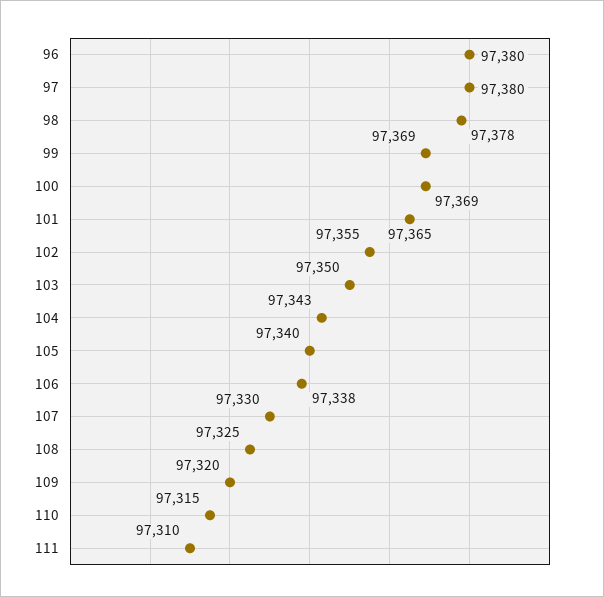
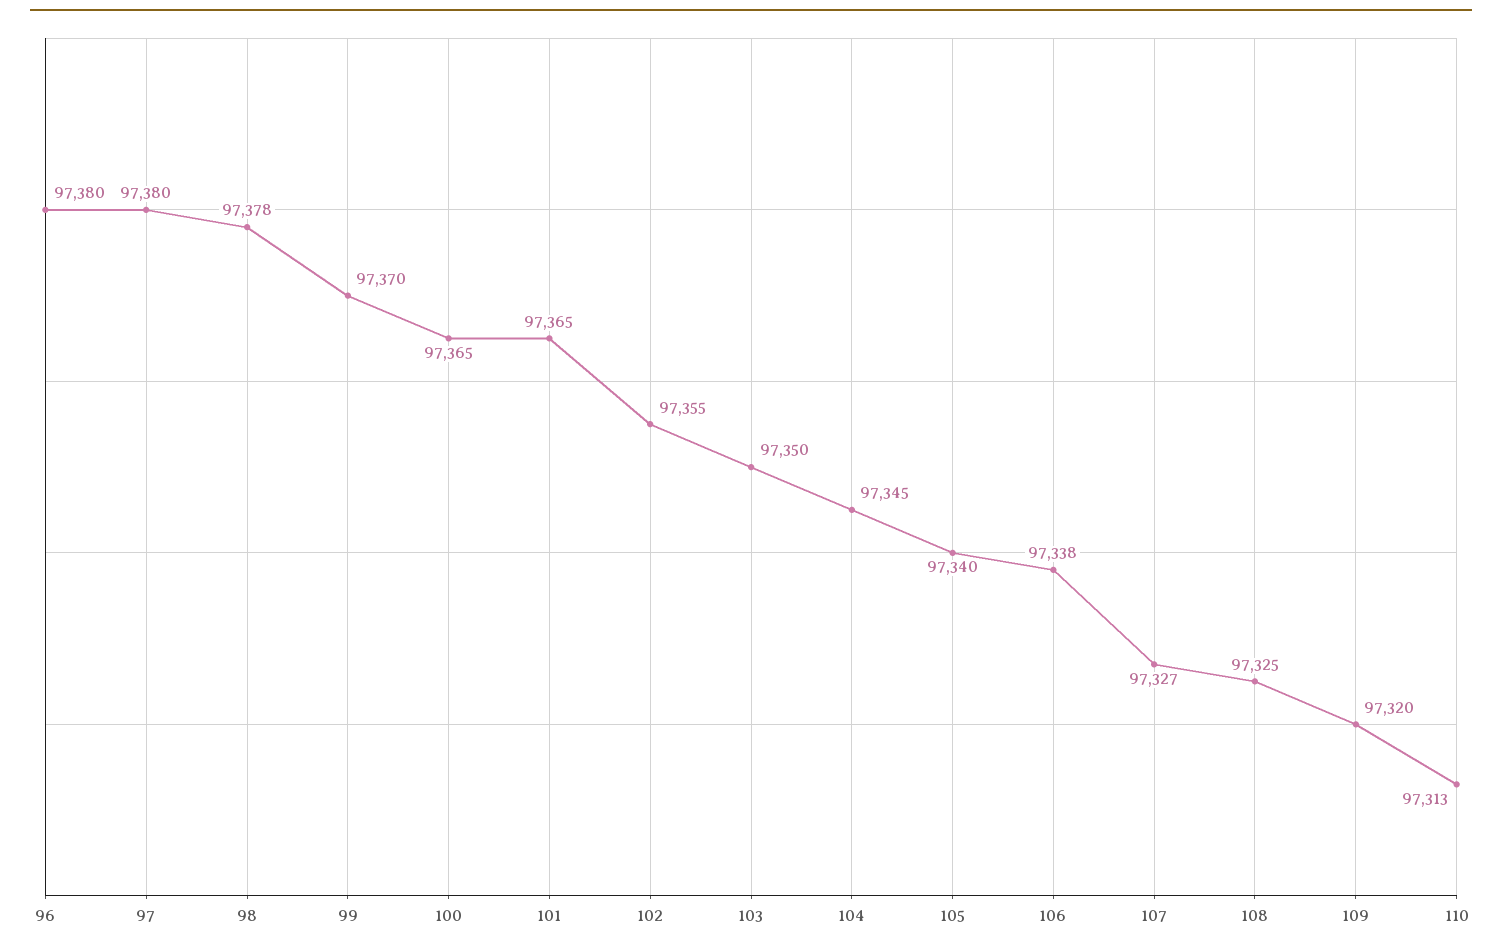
  {
    "96": 97380,
    "97": 97380,
    "98": 97378,
-   "99": 97369,
+   "99": 97370,
-   "100": 97369,
+   "100": 97365,
    "101": 97365,
    "102": 97355,
    "103": 97350,
-   "104": 97343,
+   "104": 97345,
    "105": 97340,
    "106": 97338,
-   "107": 97330,
+   "107": 97327,
    "108": 97325,
    "109": 97320,
-   "110": 97315,
+   "110": 97313
-   "111": 97310
  }

